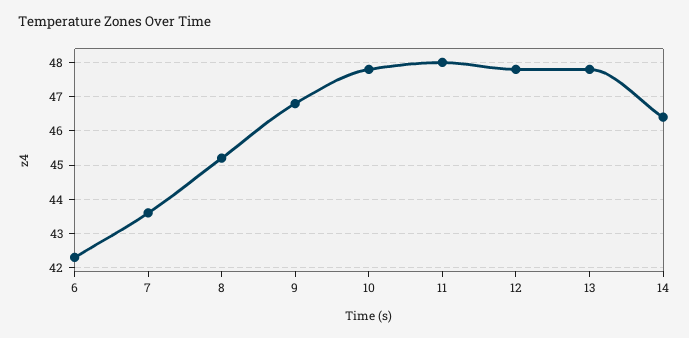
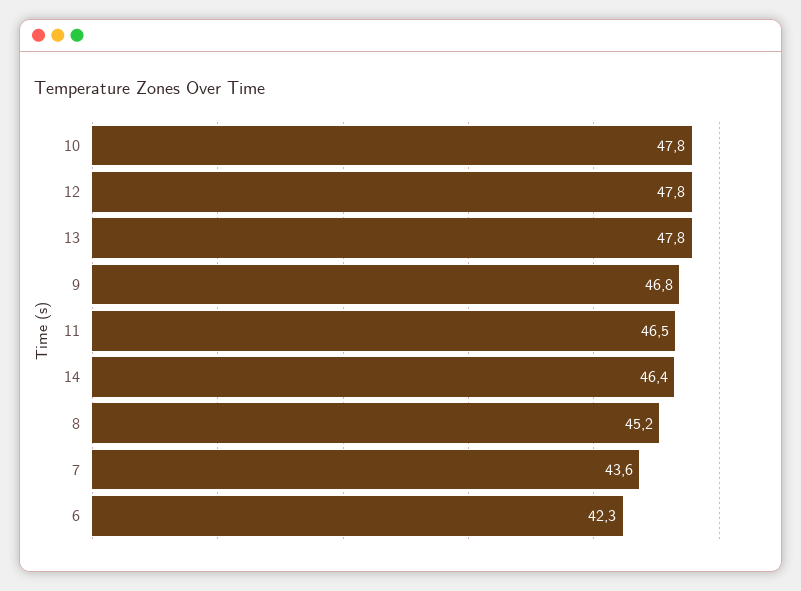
  {
    "6": 42.3,
    "7": 43.6,
    "8": 45.2,
    "9": 46.8,
    "10": 47.8,
-   "11": 48,
+   "11": 46.5,
    "12": 47.8,
    "13": 47.8,
    "14": 46.4
  }

